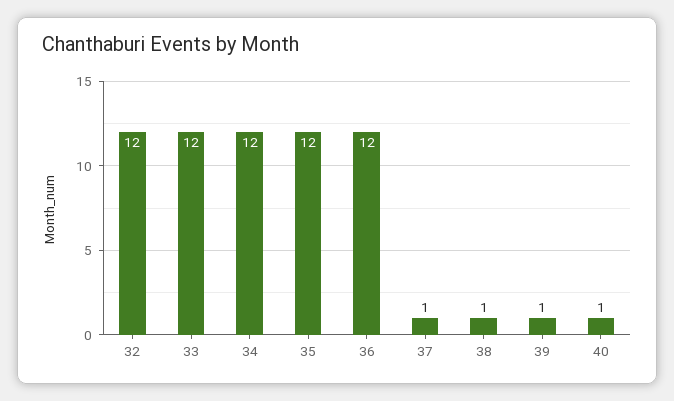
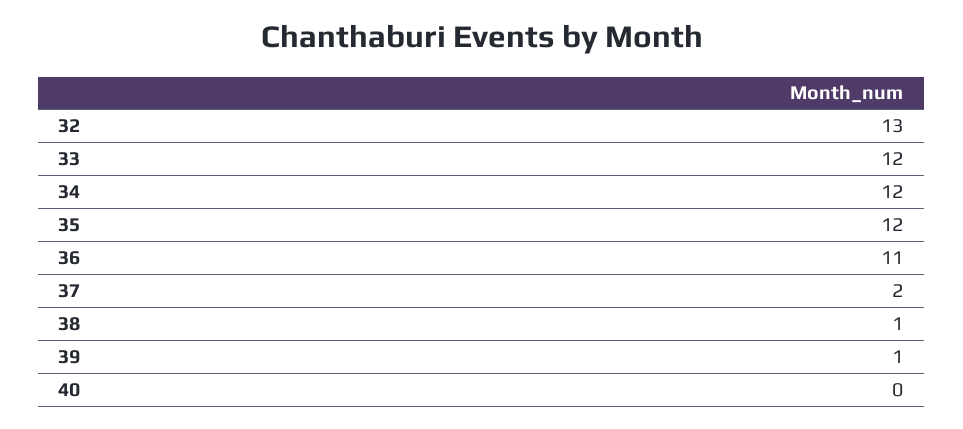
  {
-   "32": 12,
+   "32": 13,
    "33": 12,
    "34": 12,
    "35": 12,
-   "36": 12,
+   "36": 11,
-   "37": 1,
+   "37": 2,
    "38": 1,
    "39": 1,
-   "40": 1
+   "40": 0
  }

